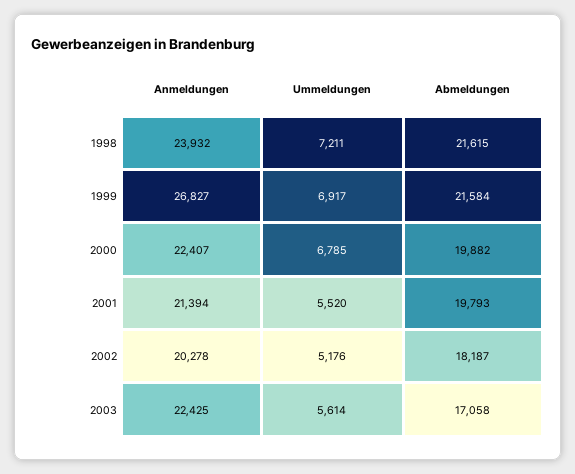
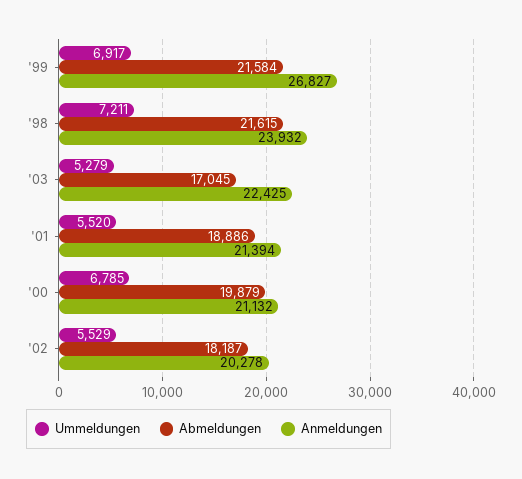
  {
    "Anmeldungen": {
      "1998": 23932,
      "1999": 26827,
-     "2000": 22407,
+     "2000": 21132,
      "2001": 21394,
      "2002": 20278,
      "2003": 22425
    },
    "Ummeldungen": {
      "1998": 7211,
      "1999": 6917,
      "2000": 6785,
      "2001": 5520,
-     "2002": 5176,
+     "2002": 5529,
-     "2003": 5614
+     "2003": 5279
    },
    "Abmeldungen": {
      "1998": 21615,
      "1999": 21584,
-     "2000": 19882,
+     "2000": 19879,
-     "2001": 19793,
+     "2001": 18886,
      "2002": 18187,
-     "2003": 17058
+     "2003": 17045
    }
  }

